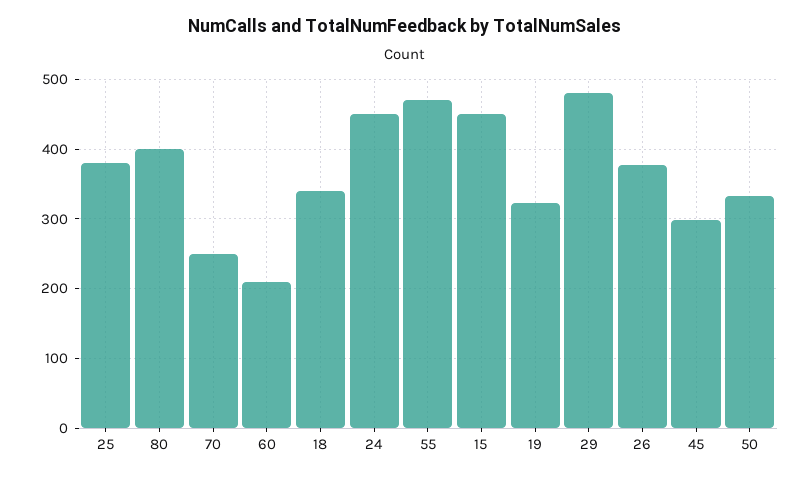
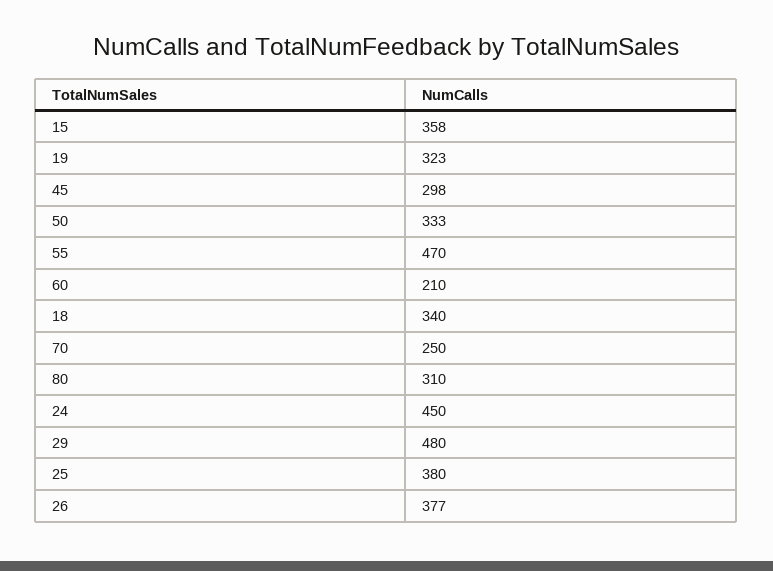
  {
    "25": 380,
-   "80": 400,
+   "80": 310,
    "70": 250,
    "60": 210,
    "18": 340,
    "24": 450,
    "55": 470,
-   "15": 450,
+   "15": 358,
    "19": 323,
    "29": 480,
    "26": 377,
    "45": 298,
    "50": 333
  }

